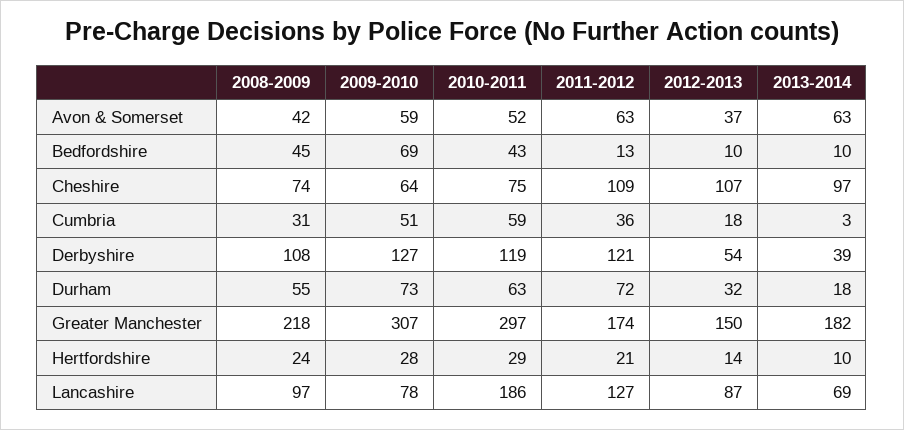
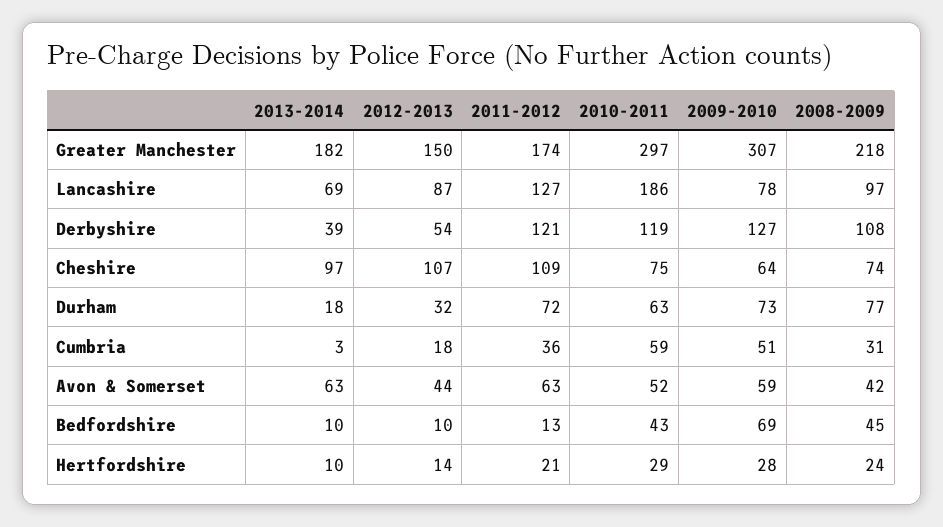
  {
    "2008-2009": {
      "Avon & Somerset": 42,
      "Bedfordshire": 45,
      "Cheshire": 74,
      "Cumbria": 31,
      "Derbyshire": 108,
-     "Durham": 55,
+     "Durham": 77,
      "Greater Manchester": 218,
      "Hertfordshire": 24,
      "Lancashire": 97
    },
    "2009-2010": {
      "Avon & Somerset": 59,
      "Bedfordshire": 69,
      "Cheshire": 64,
      "Cumbria": 51,
      "Derbyshire": 127,
      "Durham": 73,
      "Greater Manchester": 307,
      "Hertfordshire": 28,
      "Lancashire": 78
    },
    "2010-2011": {
      "Avon & Somerset": 52,
      "Bedfordshire": 43,
      "Cheshire": 75,
      "Cumbria": 59,
      "Derbyshire": 119,
      "Durham": 63,
      "Greater Manchester": 297,
      "Hertfordshire": 29,
      "Lancashire": 186
    },
    "2011-2012": {
      "Avon & Somerset": 63,
      "Bedfordshire": 13,
      "Cheshire": 109,
      "Cumbria": 36,
      "Derbyshire": 121,
      "Durham": 72,
      "Greater Manchester": 174,
      "Hertfordshire": 21,
      "Lancashire": 127
    },
    "2012-2013": {
-     "Avon & Somerset": 37,
+     "Avon & Somerset": 44,
      "Bedfordshire": 10,
      "Cheshire": 107,
      "Cumbria": 18,
      "Derbyshire": 54,
      "Durham": 32,
      "Greater Manchester": 150,
      "Hertfordshire": 14,
      "Lancashire": 87
    },
    "2013-2014": {
      "Avon & Somerset": 63,
      "Bedfordshire": 10,
      "Cheshire": 97,
      "Cumbria": 3,
      "Derbyshire": 39,
      "Durham": 18,
      "Greater Manchester": 182,
      "Hertfordshire": 10,
      "Lancashire": 69
    }
  }

